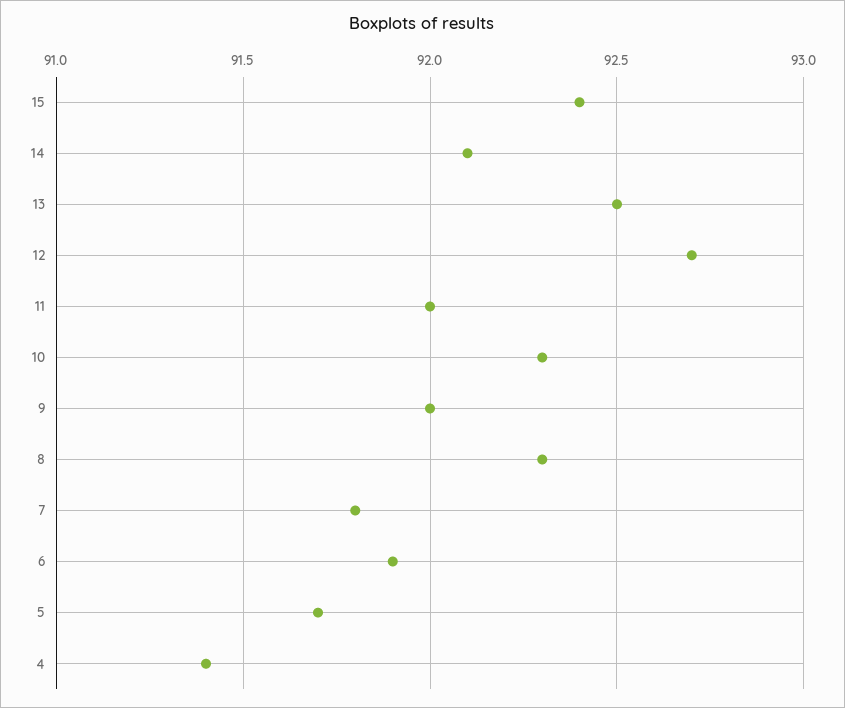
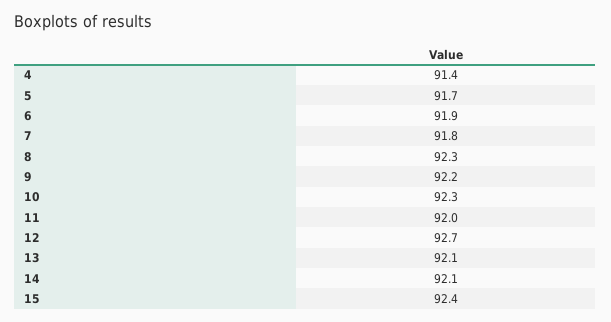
  {
    "15": 92.4,
    "14": 92.1,
-   "13": 92.5,
+   "13": 92.1,
    "12": 92.7,
    "11": 92,
    "10": 92.3,
-   "9": 92,
+   "9": 92.2,
    "8": 92.3,
    "7": 91.8,
    "6": 91.9,
    "5": 91.7,
    "4": 91.4
  }

